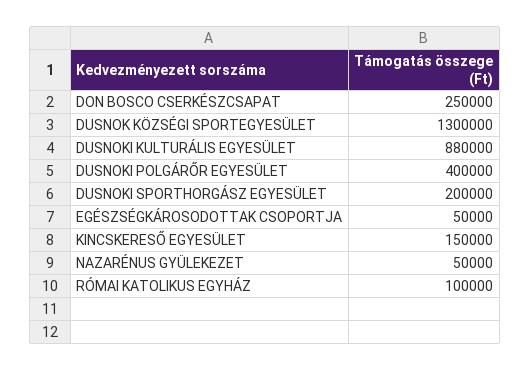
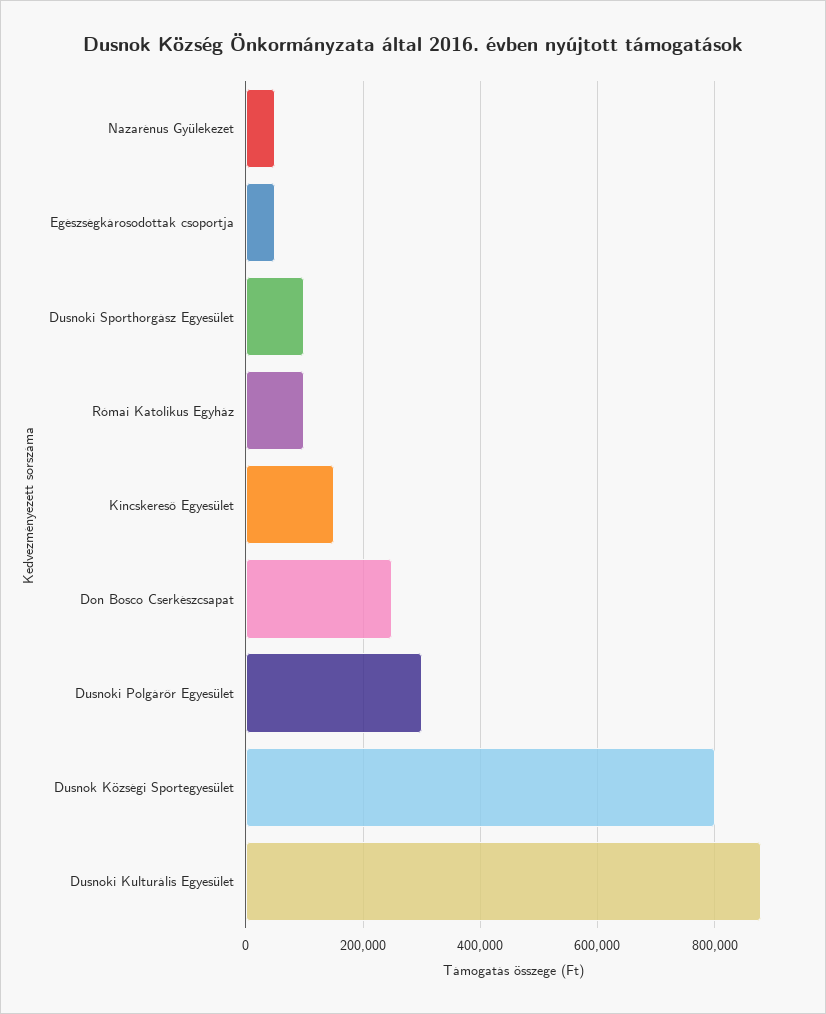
  {
    "DON BOSCO CSERKÉSZCSAPAT": 250000,
-   "DUSNOK KÖZSÉGI SPORTEGYESÜLET": 1300000,
+   "DUSNOK KÖZSÉGI SPORTEGYESÜLET": 800000,
    "DUSNOKI KULTURÁLIS EGYESÜLET": 880000,
-   "DUSNOKI POLGÁRŐR EGYESÜLET": 400000,
+   "DUSNOKI POLGÁRŐR EGYESÜLET": 300000,
-   "DUSNOKI SPORTHORGÁSZ EGYESÜLET": 200000,
+   "DUSNOKI SPORTHORGÁSZ EGYESÜLET": 100000,
    "EGÉSZSÉGKÁROSODOTTAK CSOPORTJA": 50000,
    "KINCSKERESŐ EGYESÜLET": 150000,
    "NAZARÉNUS GYÜLEKEZET": 50000,
    "RÓMAI KATOLIKUS EGYHÁZ": 100000
  }

